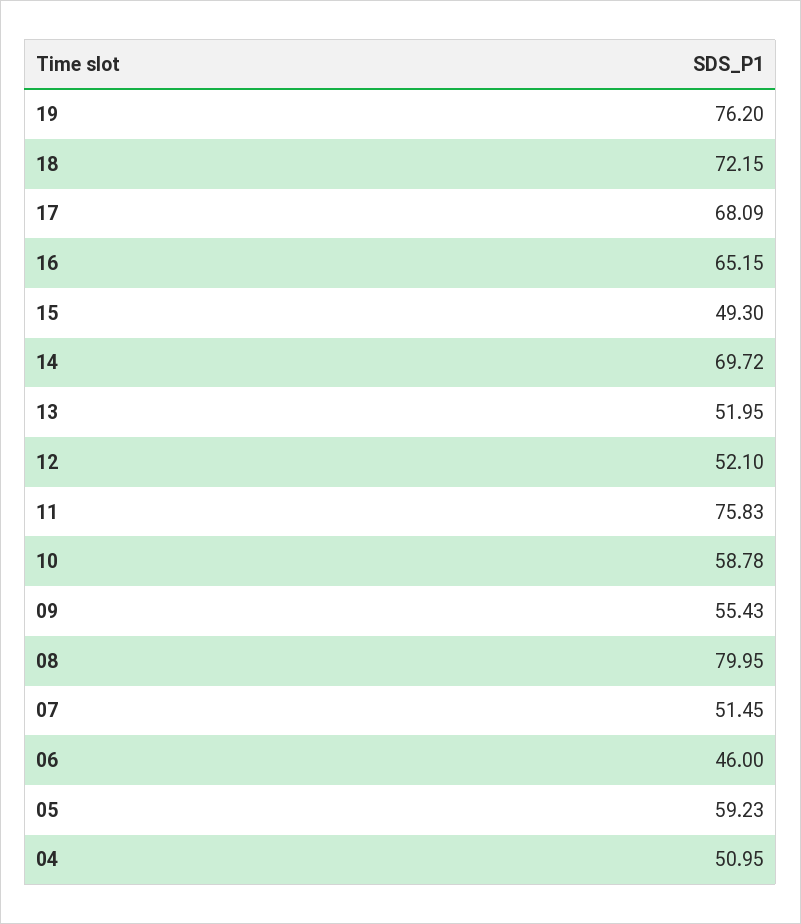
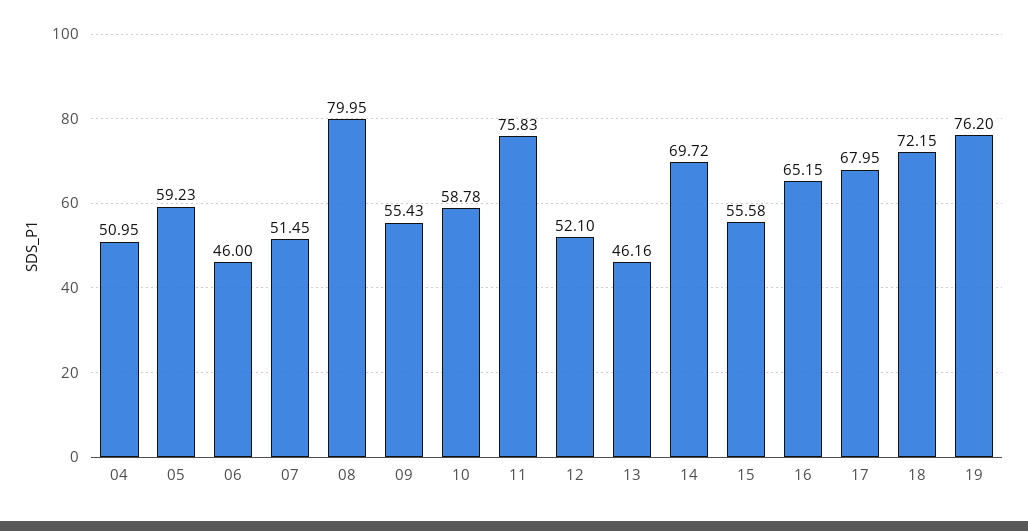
  {
    "19": 76.2,
    "18": 72.15,
-   "17": 68.09,
+   "17": 67.95,
    "16": 65.15,
-   "15": 49.3,
+   "15": 55.58,
    "14": 69.72,
-   "13": 51.95,
+   "13": 46.16,
    "12": 52.1,
    "11": 75.83,
    "10": 58.78,
    "09": 55.43,
    "08": 79.95,
    "07": 51.45,
    "06": 46,
    "05": 59.23,
    "04": 50.95
  }

